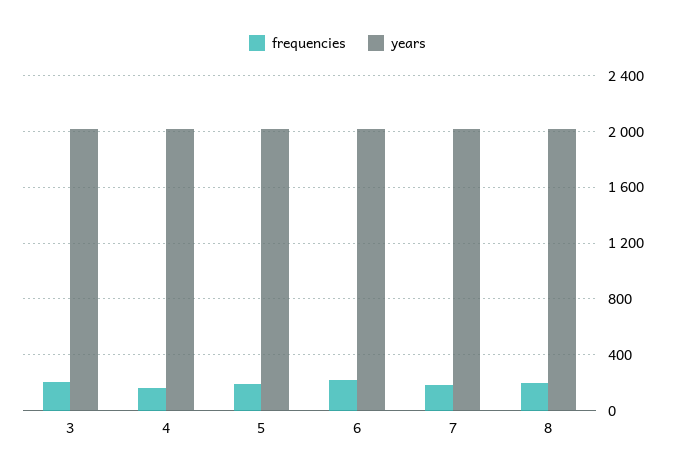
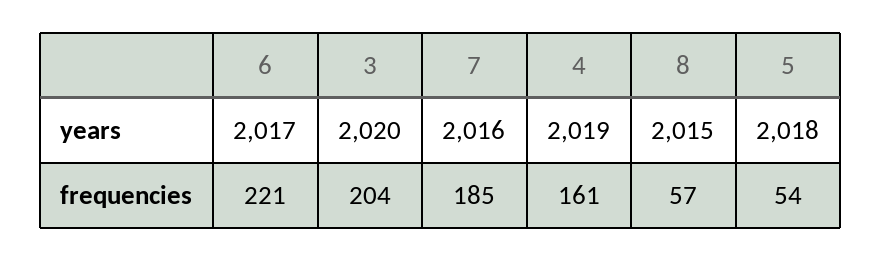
  {
    "frequencies": {
      "3": 204,
      "4": 161,
-     "5": 200,
+     "5": 54,
      "6": 221,
      "7": 185,
-     "8": 200
+     "8": 57
    },
    "years": {
      "3": 2020,
      "4": 2019,
      "5": 2018,
      "6": 2017,
      "7": 2016,
      "8": 2015
    }
  }

